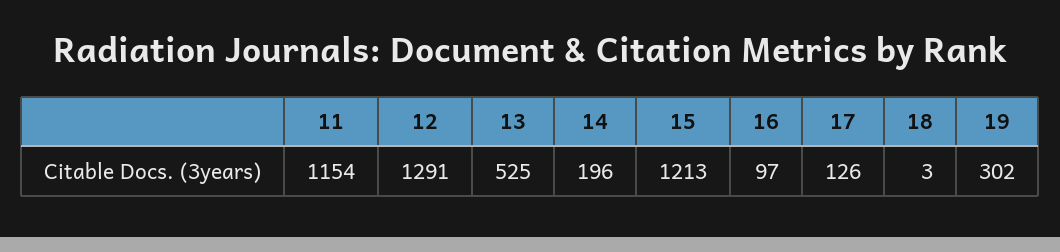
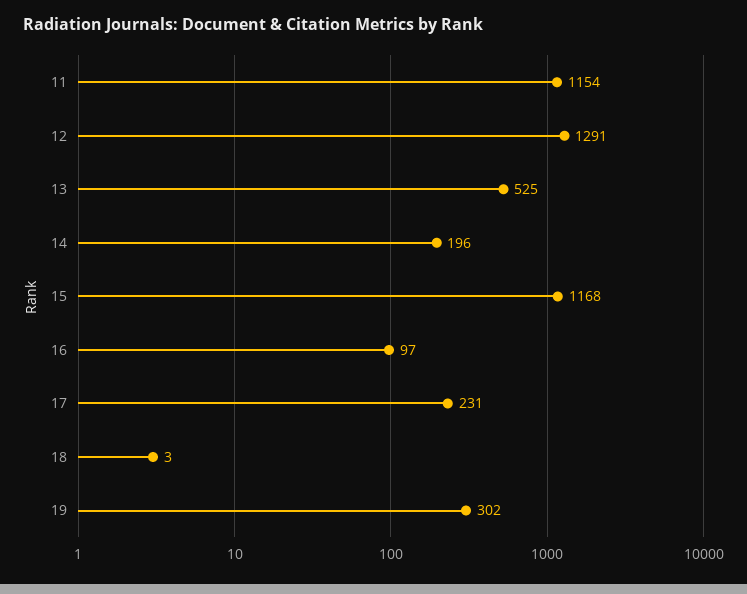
  {
    "11": 1154,
    "12": 1291,
    "13": 525,
    "14": 196,
-   "15": 1213,
+   "15": 1168,
    "16": 97,
-   "17": 126,
+   "17": 231,
    "18": 3,
    "19": 302
  }

